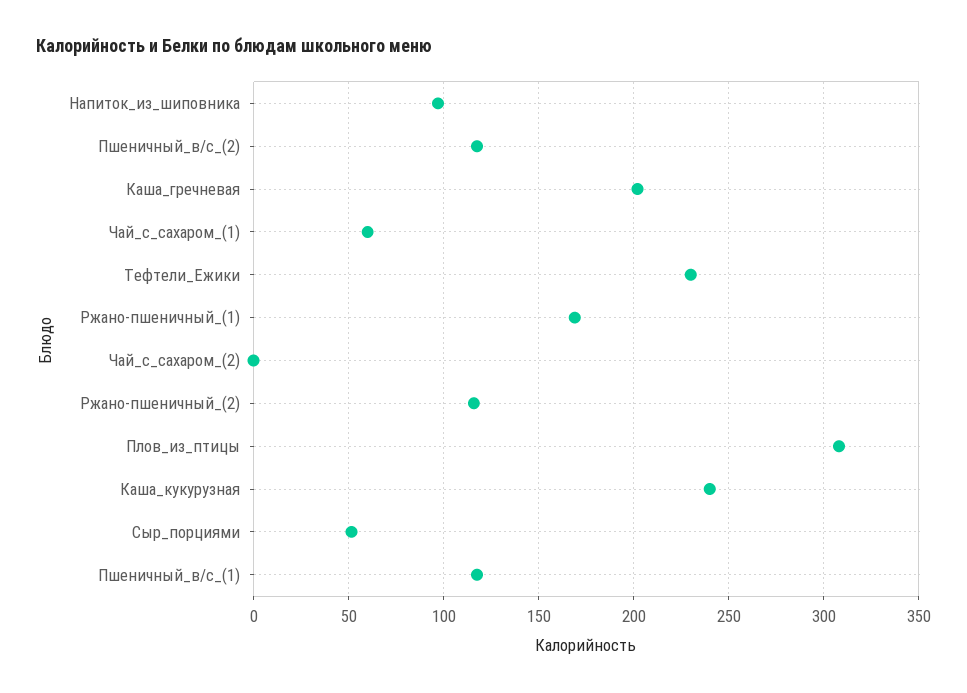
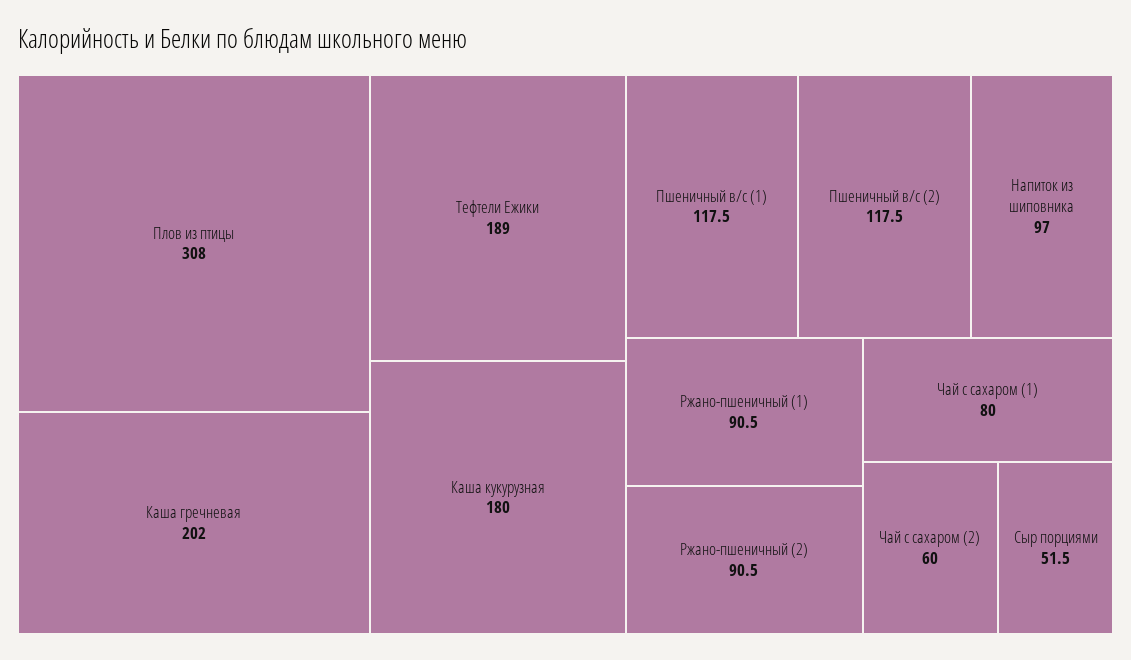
  {
    "Напиток_из_шиповника": 97,
    "Пшеничный_в/с_(2)": 117.5,
    "Каша_гречневая": 202,
-   "Чай_с_сахаром_(1)": 60,
+   "Чай_с_сахаром_(1)": 80,
-   "Тефтели_Ежики": 230,
+   "Тефтели_Ежики": 189,
-   "Ржано-пшеничный_(1)": 170,
+   "Ржано-пшеничный_(1)": 90.5,
-   "Чай_с_сахаром_(2)": 0,
+   "Чай_с_сахаром_(2)": 60,
-   "Ржано-пшеничный_(2)": 115,
+   "Ржано-пшеничный_(2)": 90.5,
    "Плов_из_птицы": 308,
-   "Каша_кукурузная": 240,
+   "Каша_кукурузная": 180,
    "Сыр_порциями": 51.5,
    "Пшеничный_в/с_(1)": 117.5
  }

